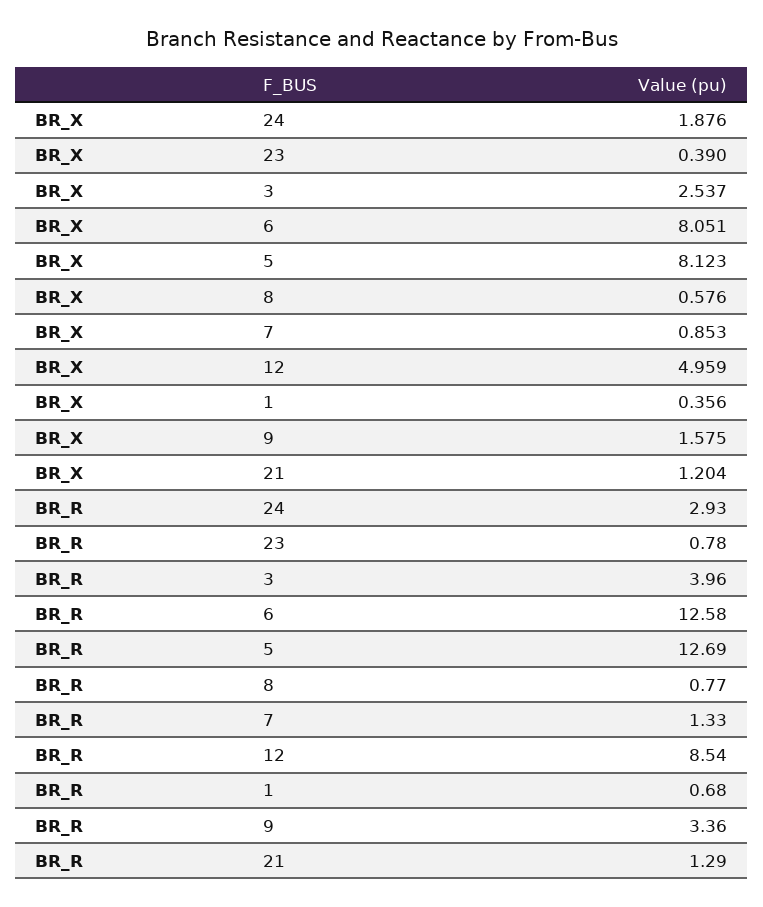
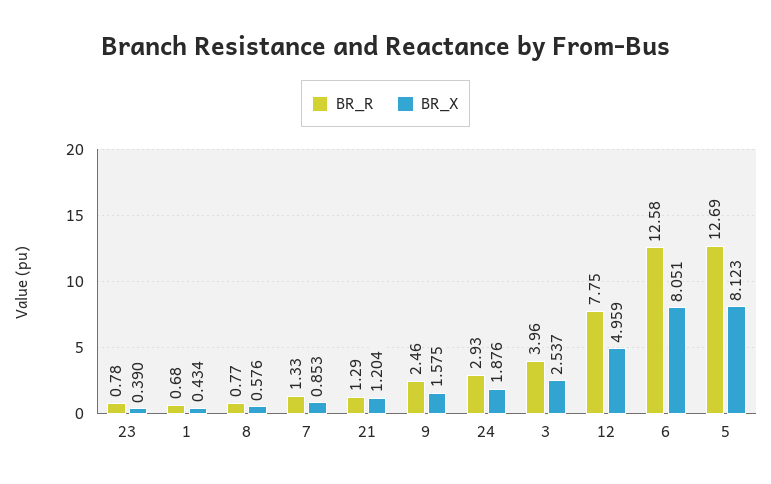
  {
    "BR_X": {
      "24": 1.876,
      "23": 0.39,
      "3": 2.537,
      "6": 8.051,
      "5": 8.123,
      "8": 0.576,
      "7": 0.853,
      "12": 4.959,
-     "1": 0.356,
+     "1": 0.434,
      "9": 1.575,
      "21": 1.204
    },
    "BR_R": {
      "24": 2.93,
      "23": 0.78,
      "3": 3.96,
      "6": 12.58,
      "5": 12.69,
      "8": 0.77,
      "7": 1.33,
-     "12": 8.54,
+     "12": 7.75,
      "1": 0.68,
-     "9": 3.36,
+     "9": 2.46,
      "21": 1.29
    }
  }

